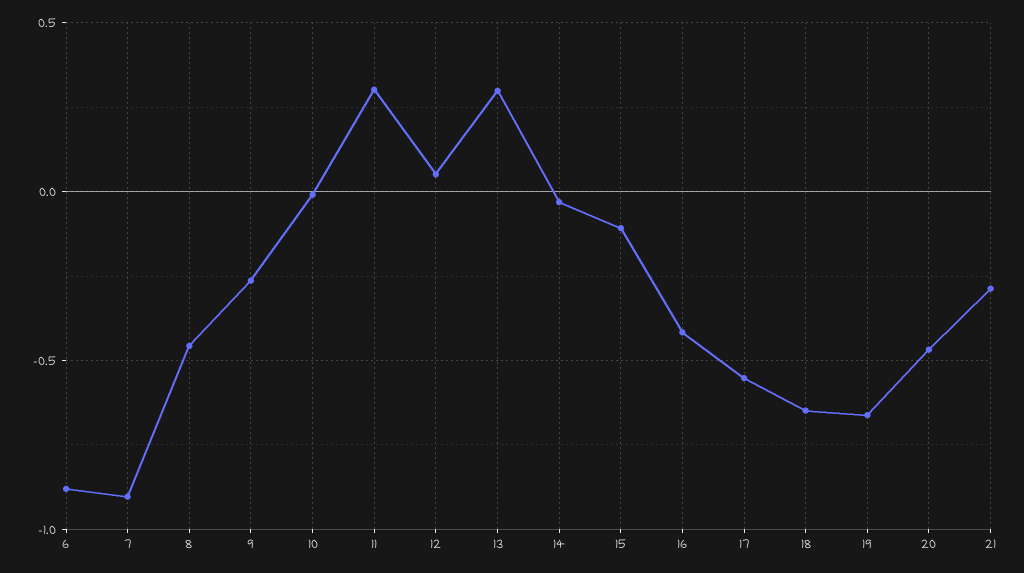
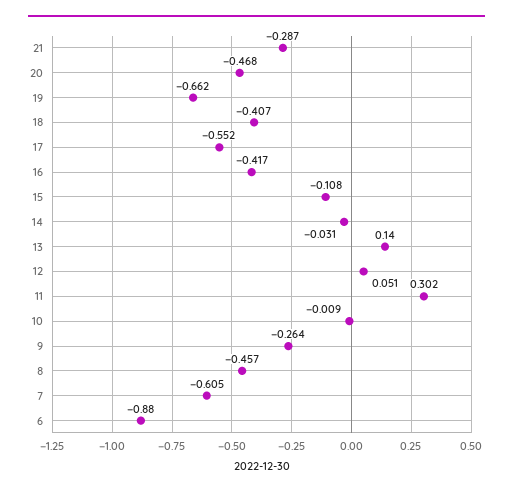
  {
    "6": -0.88,
-   "7": -0.9,
+   "7": -0.605,
    "8": -0.457,
    "9": -0.264,
    "10": -0.009,
    "11": 0.302,
    "12": 0.051,
-   "13": 0.3,
+   "13": 0.14,
    "14": -0.031,
    "15": -0.108,
    "16": -0.417,
    "17": -0.552,
-   "18": -0.65,
+   "18": -0.407,
    "19": -0.662,
    "20": -0.468,
    "21": -0.287
  }

